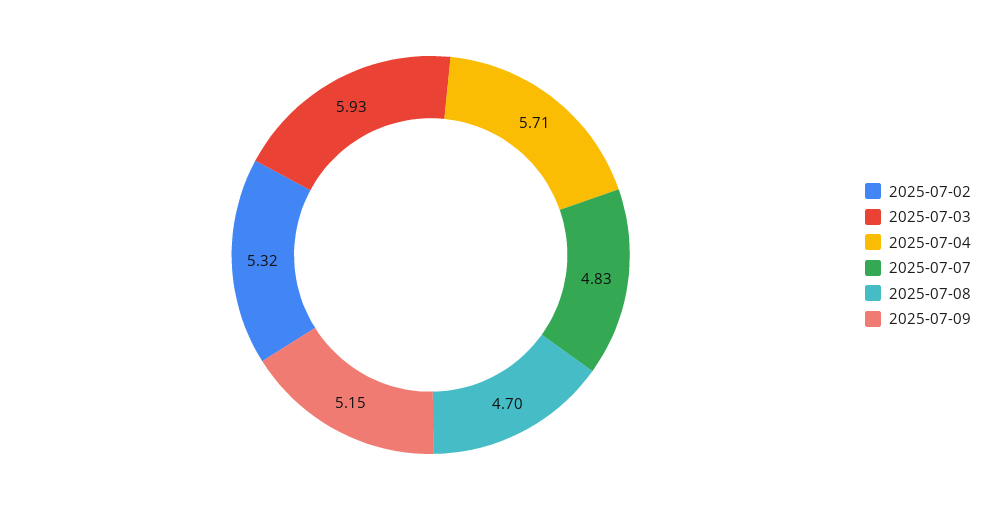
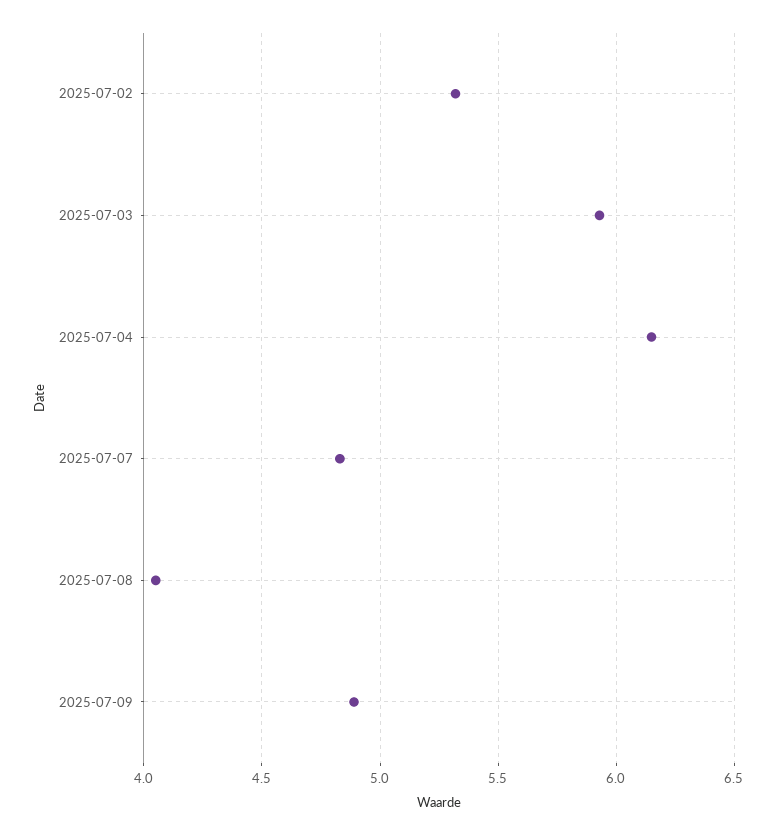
  {
    "2025-07-02": 5.32,
    "2025-07-03": 5.93,
-   "2025-07-04": 5.71,
+   "2025-07-04": 6.15,
    "2025-07-07": 4.83,
-   "2025-07-08": 4.7,
+   "2025-07-08": 4.05,
-   "2025-07-09": 5.15
+   "2025-07-09": 4.9
  }

